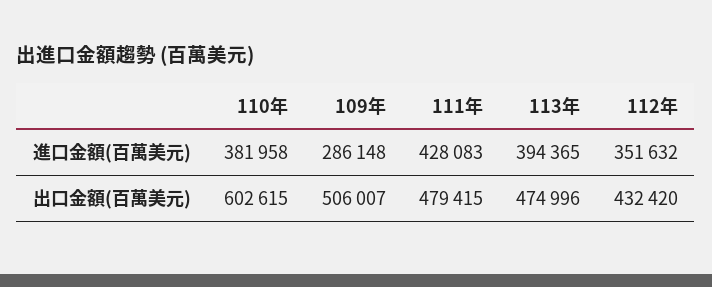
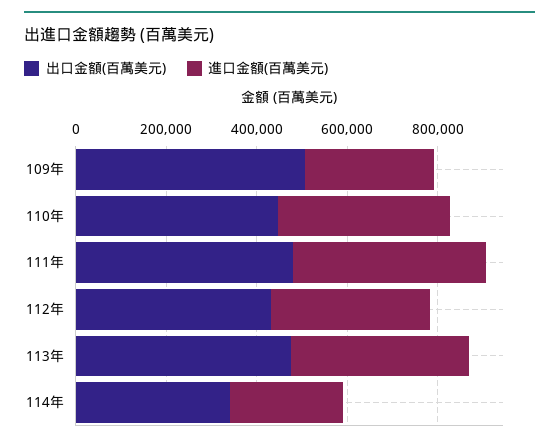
  {
    "進口金額(百萬美元)": {
      "110年": 381958,
      "109年": 286148,
      "111年": 428083,
      "113年": 394365,
-     "112年": 351632
+     "112年": 351632,
+     "114年": 250000
    },
    "出口金額(百萬美元)": {
-     "110年": 602615,
+     "110年": 450000,
      "109年": 506007,
      "111年": 479415,
      "113年": 474996,
-     "112年": 432420
+     "112年": 432420,
+     "114年": 350000
    }
  }

